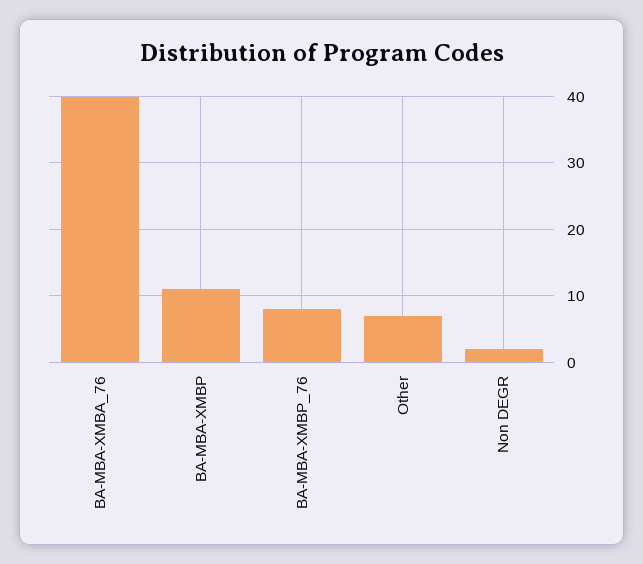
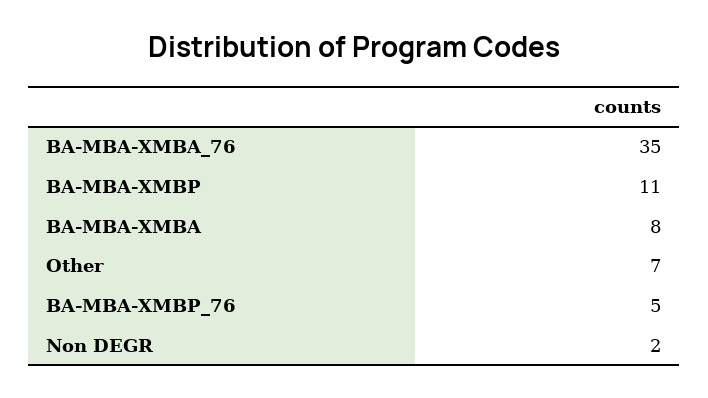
  {
-   "BA-MBA-XMBA_76": 40,
+   "BA-MBA-XMBA_76": 35,
    "BA-MBA-XMBP": 11,
-   "BA-MBA-XMBP_76": 8,
+   "BA-MBA-XMBP_76": 5,
    "Other": 7,
-   "Non DEGR": 2
+   "Non DEGR": 2,
+   "BA-MBA-XMBA": 8
  }

